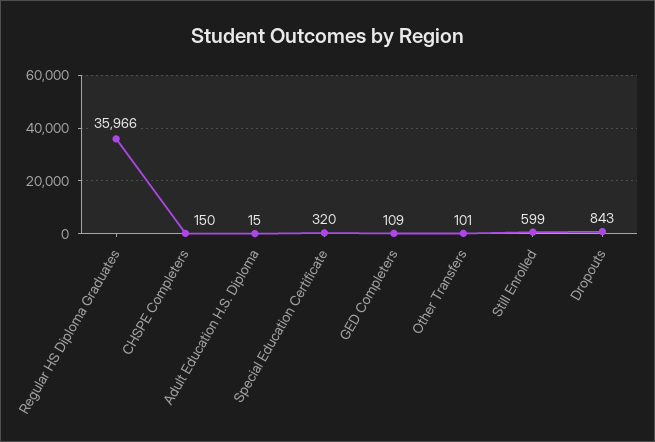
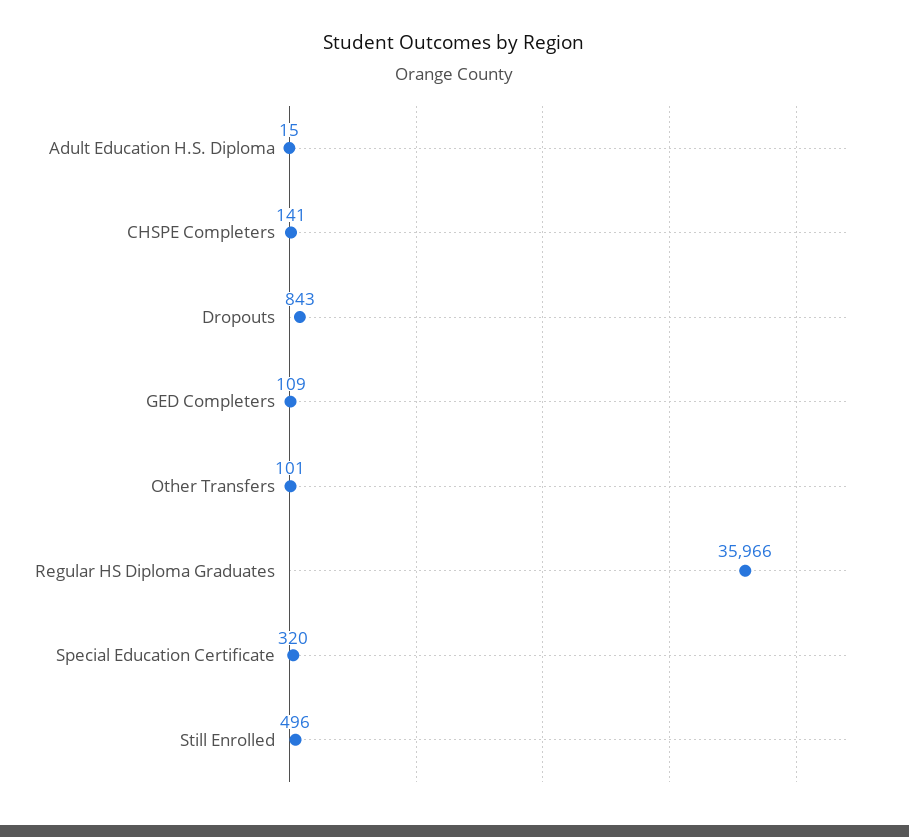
  {
    "Regular HS Diploma Graduates": 35966,
-   "CHSPE Completers": 150,
+   "CHSPE Completers": 141,
    "Adult Education H.S. Diploma": 15,
    "Special Education Certificate": 320,
    "GED Completers": 109,
    "Other Transfers": 101,
-   "Still Enrolled": 599,
+   "Still Enrolled": 496,
    "Dropouts": 843
  }

